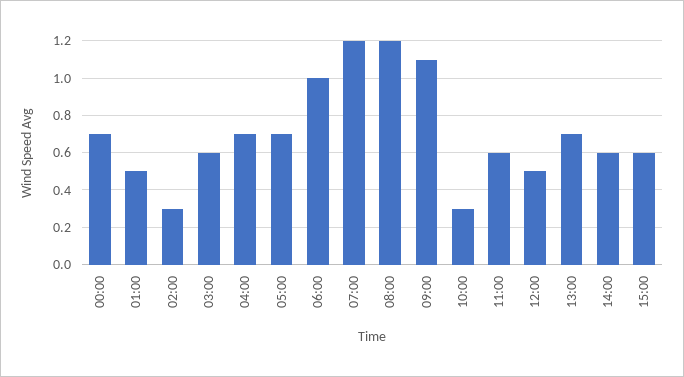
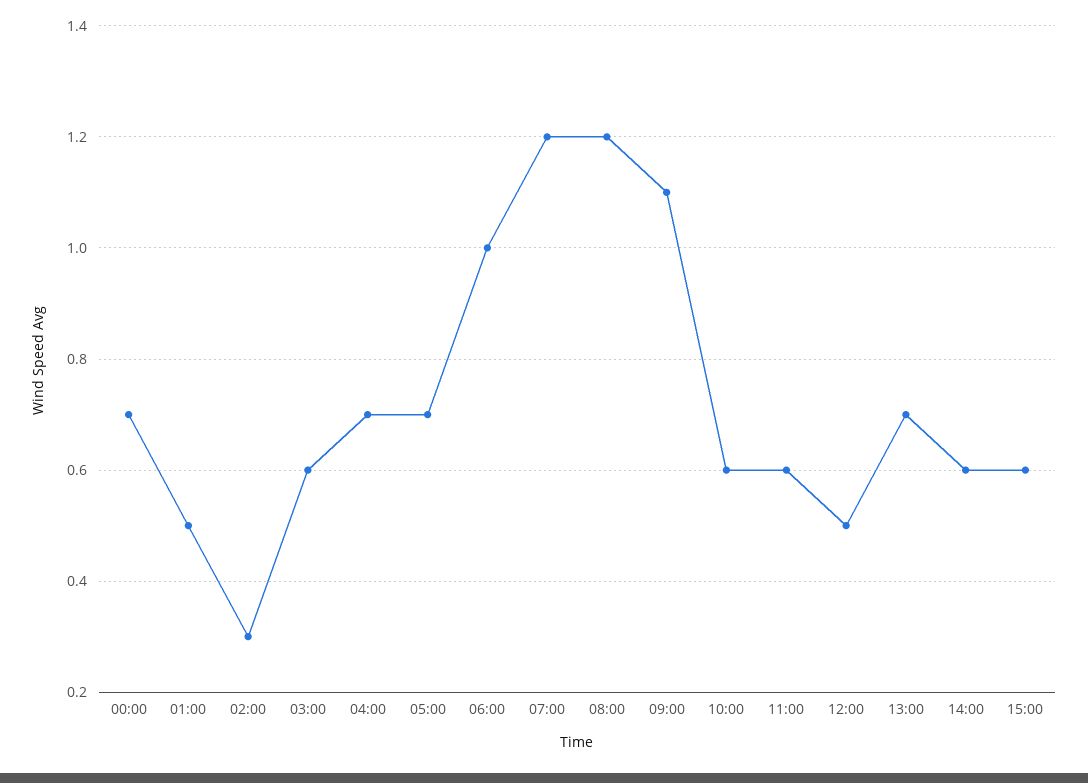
  {
    "00:00": 0.7,
    "01:00": 0.5,
    "02:00": 0.3,
    "03:00": 0.6,
    "04:00": 0.7,
    "05:00": 0.7,
    "06:00": 1,
    "07:00": 1.2,
    "08:00": 1.2,
    "09:00": 1.1,
-   "10:00": 0.3,
+   "10:00": 0.6,
    "11:00": 0.6,
    "12:00": 0.5,
    "13:00": 0.7,
    "14:00": 0.6,
    "15:00": 0.6
  }

